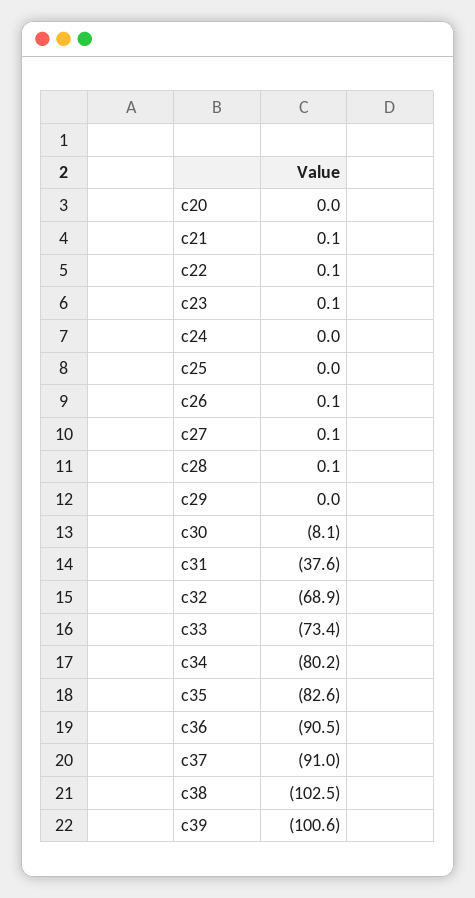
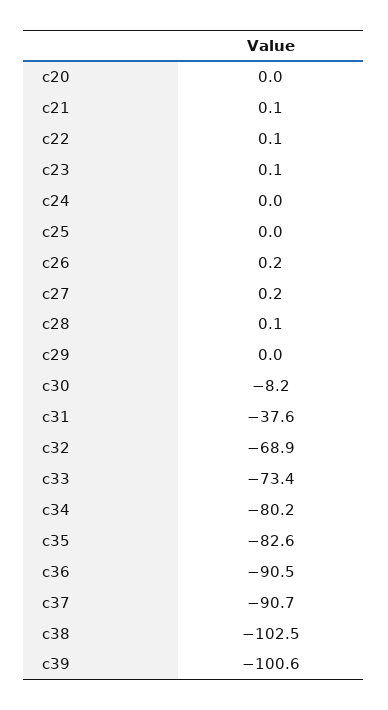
  {
    "c20": 0,
    "c21": 0.1,
    "c22": 0.1,
    "c23": 0.1,
    "c24": 0,
    "c25": 0,
-   "c26": 0.1,
+   "c26": 0.2,
-   "c27": 0.1,
+   "c27": 0.2,
    "c28": 0.1,
    "c29": 0,
-   "c30": -8.1,
+   "c30": -8.2,
    "c31": -37.6,
    "c32": -68.9,
    "c33": -73.4,
    "c34": -80.2,
    "c35": -82.6,
    "c36": -90.5,
-   "c37": -91,
+   "c37": -90.7,
    "c38": -102.5,
    "c39": -100.6
  }

